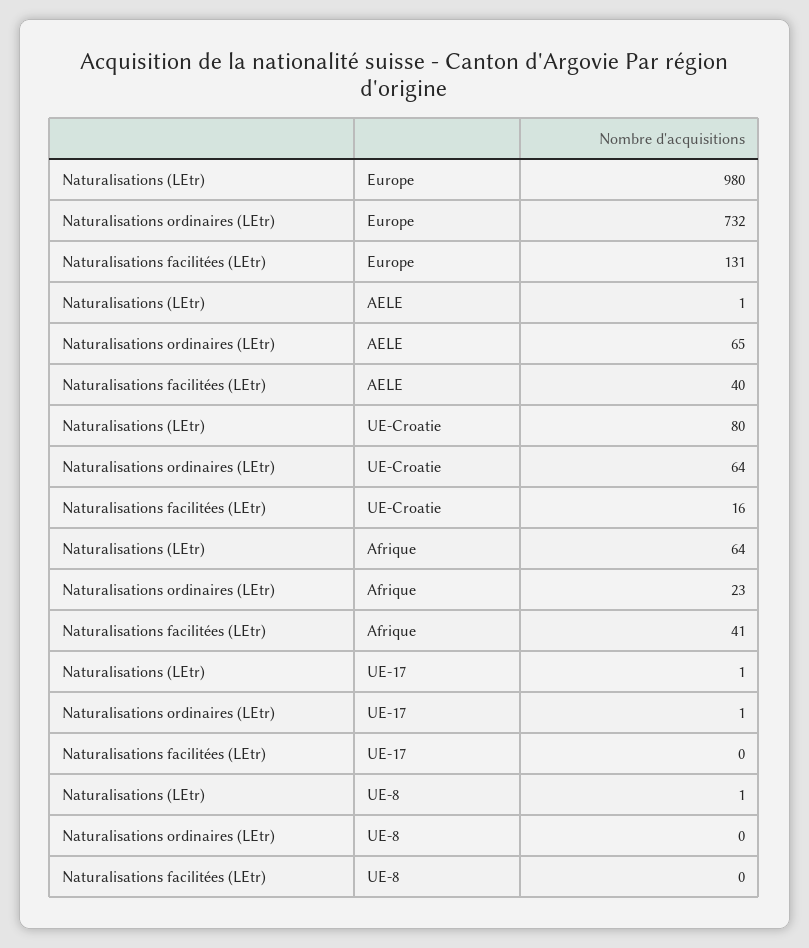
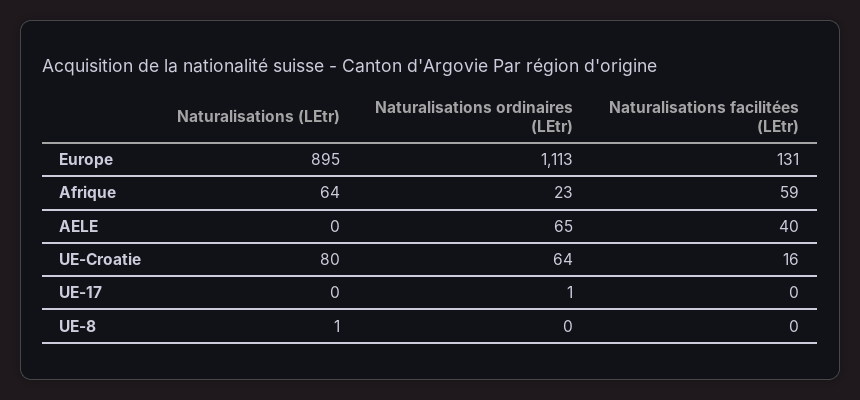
  {
    "Naturalisations (LEtr)": {
-     "Europe": 980,
+     "Europe": 895,
-     "AELE": 1,
+     "AELE": 0,
      "UE-Croatie": 80,
      "Afrique": 64,
-     "UE-17": 1,
+     "UE-17": 0,
      "UE-8": 1
    },
    "Naturalisations ordinaires (LEtr)": {
-     "Europe": 732,
+     "Europe": 1113,
      "AELE": 65,
      "UE-Croatie": 64,
      "Afrique": 23,
      "UE-17": 1,
      "UE-8": 0
    },
    "Naturalisations facilitées (LEtr)": {
      "Europe": 131,
      "AELE": 40,
      "UE-Croatie": 16,
-     "Afrique": 41,
+     "Afrique": 59,
      "UE-17": 0,
      "UE-8": 0
    }
  }

